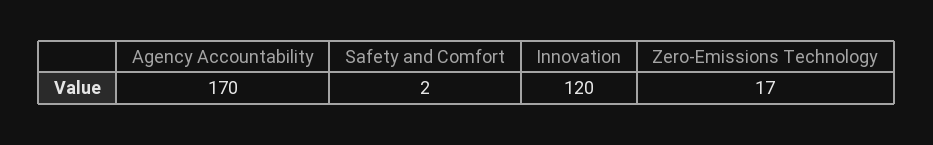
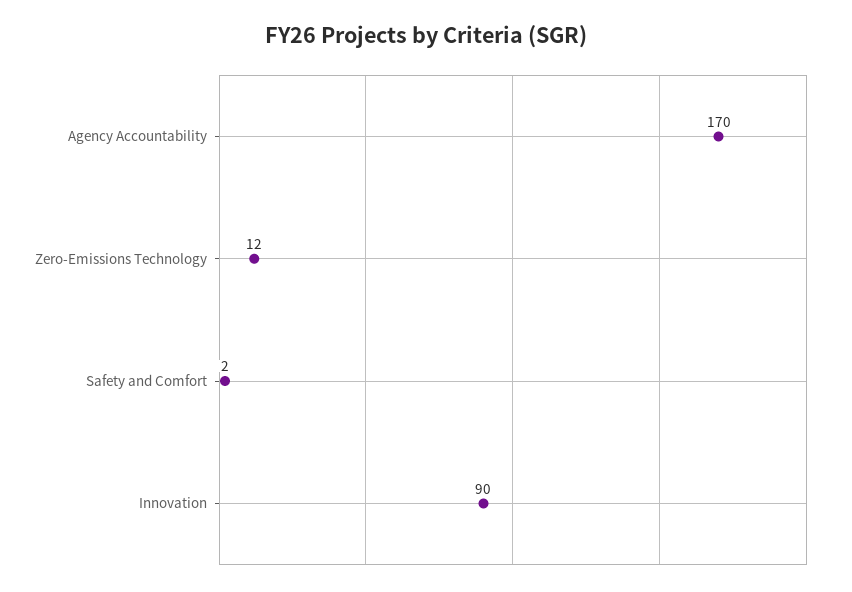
  {
    "Agency Accountability": 170,
    "Safety and Comfort": 2,
-   "Innovation": 120,
+   "Innovation": 90,
-   "Zero-Emissions Technology": 17
+   "Zero-Emissions Technology": 12
  }

